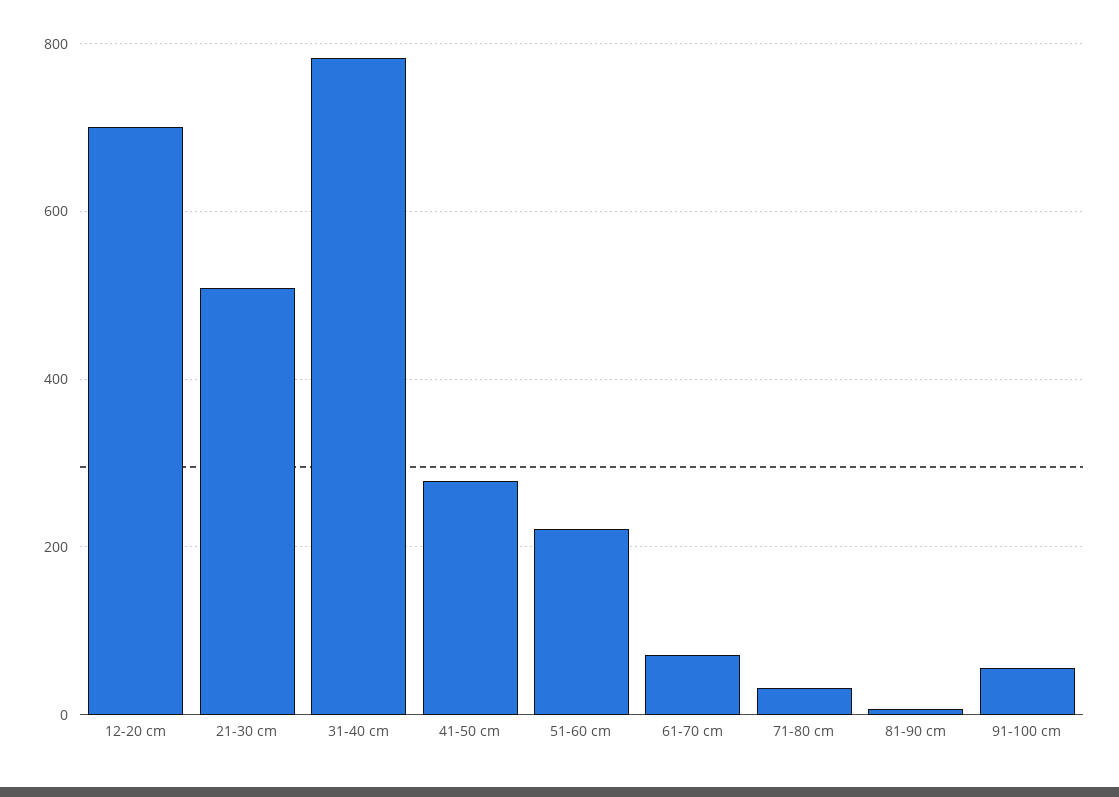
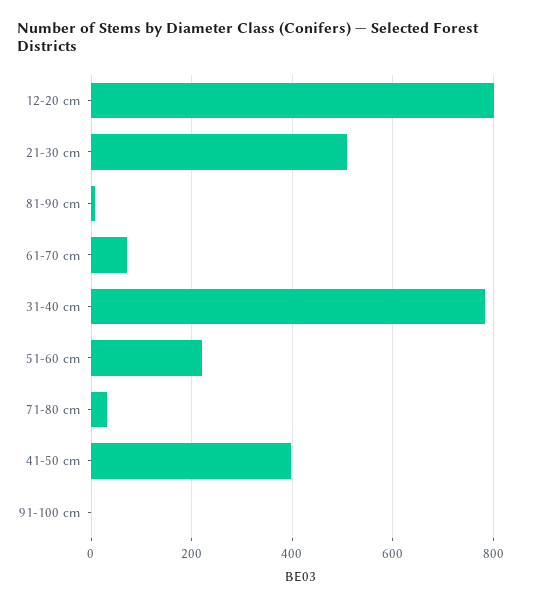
  {
-   "12-20 cm": 700,
+   "12-20 cm": 800,
    "21-30 cm": 500,
    "31-40 cm": 780,
-   "41-50 cm": 280,
+   "41-50 cm": 400,
    "51-60 cm": 220,
    "61-70 cm": 80,
    "71-80 cm": 40,
    "81-90 cm": 0,
-   "91-100 cm": 60
+   "91-100 cm": 0
  }

